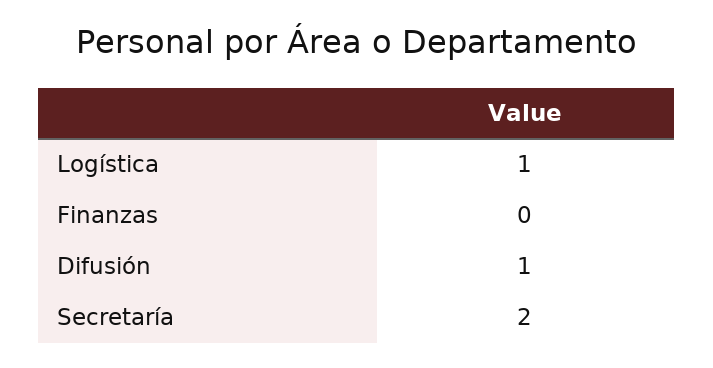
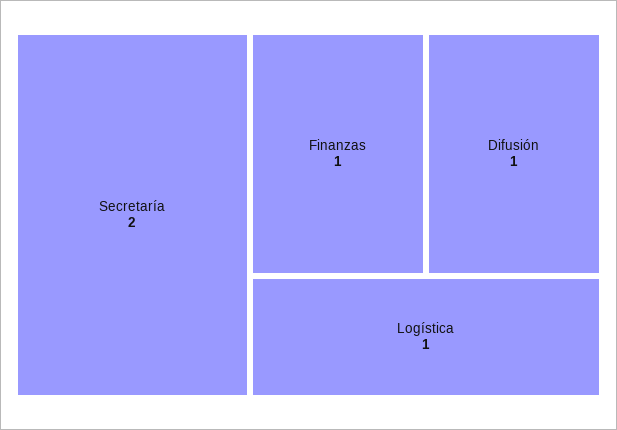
  {
    "Logística": 1,
-   "Finanzas": 0,
+   "Finanzas": 1,
    "Difusión": 1,
    "Secretaría": 2
  }

